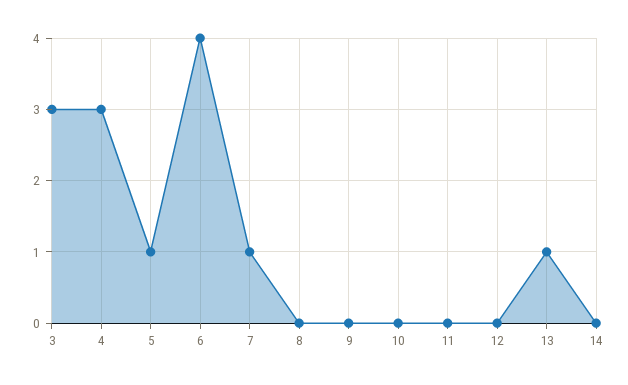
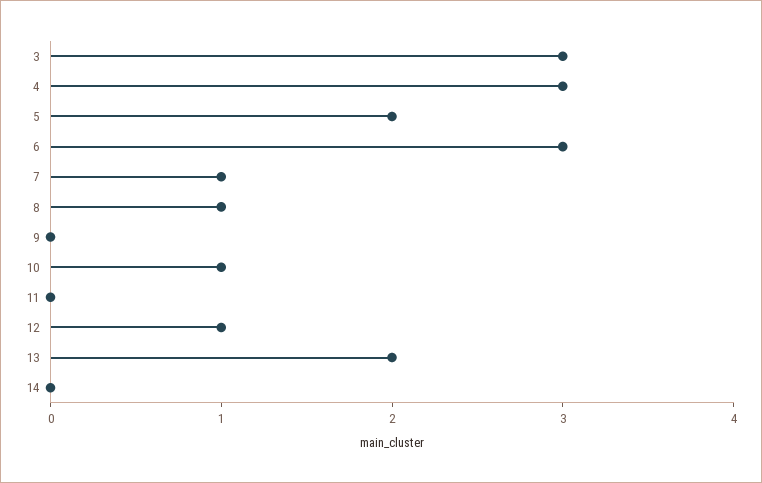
  {
    "3": 3,
    "4": 3,
-   "5": 1,
+   "5": 2,
-   "6": 4,
+   "6": 3,
    "7": 1,
-   "8": 0,
+   "8": 1,
    "9": 0,
-   "10": 0,
+   "10": 1,
    "11": 0,
-   "12": 0,
+   "12": 1,
-   "13": 1,
+   "13": 2,
    "14": 0
  }

